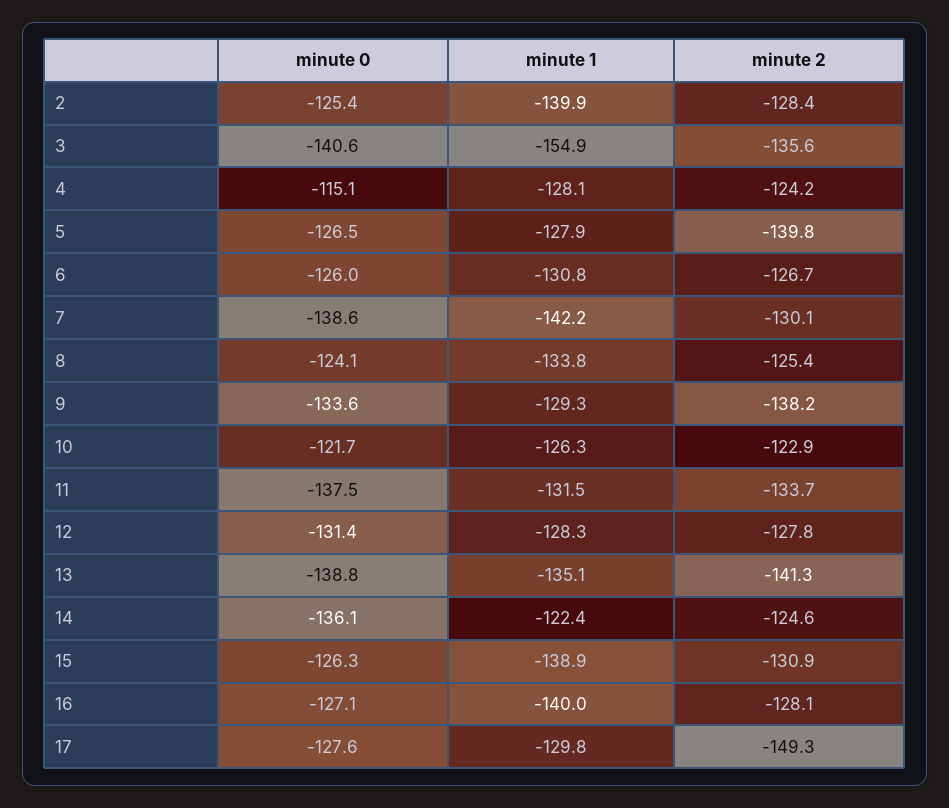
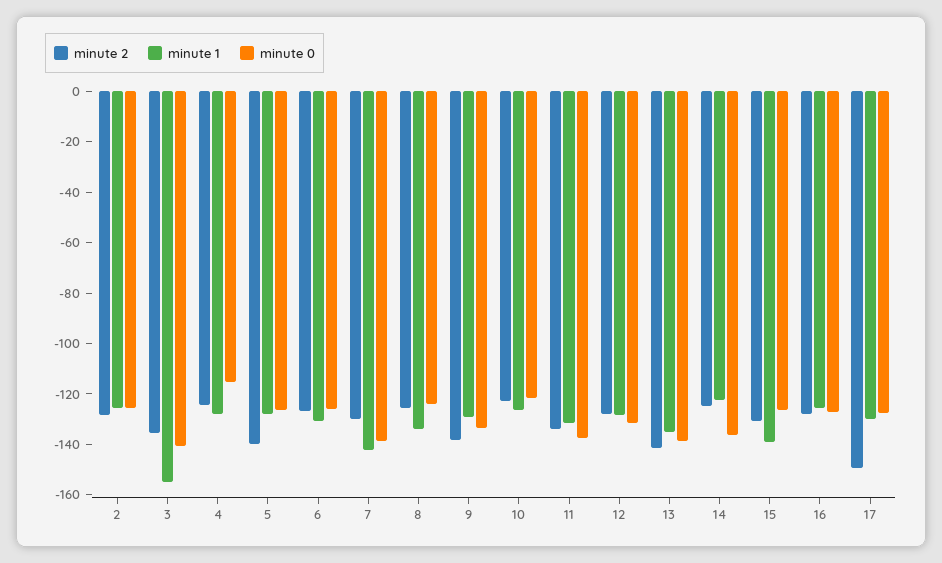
  {
    "minute 0": {
      "2": -125.4,
      "3": -140.6,
      "4": -115.1,
      "5": -126.5,
      "6": -126,
      "7": -138.6,
      "8": -124.1,
      "9": -133.6,
      "10": -121.7,
      "11": -137.5,
      "12": -131.4,
      "13": -138.8,
      "14": -136.1,
      "15": -126.3,
      "16": -127.1,
      "17": -127.6
    },
    "minute 1": {
-     "2": -139.9,
+     "2": -125,
      "3": -154.9,
      "4": -128.1,
      "5": -127.9,
      "6": -130.8,
      "7": -142.2,
      "8": -133.8,
      "9": -129.3,
      "10": -126.3,
      "11": -131.5,
      "12": -128.3,
      "13": -135.1,
      "14": -122.4,
      "15": -138.9,
-     "16": -140,
+     "16": -125,
      "17": -129.8
    },
    "minute 2": {
      "2": -128.4,
      "3": -135.6,
      "4": -124.2,
      "5": -139.8,
      "6": -126.7,
      "7": -130.1,
      "8": -125.4,
      "9": -138.2,
      "10": -122.9,
      "11": -133.7,
      "12": -127.8,
      "13": -141.3,
      "14": -124.6,
      "15": -130.9,
      "16": -128.1,
      "17": -149.3
    }
  }

